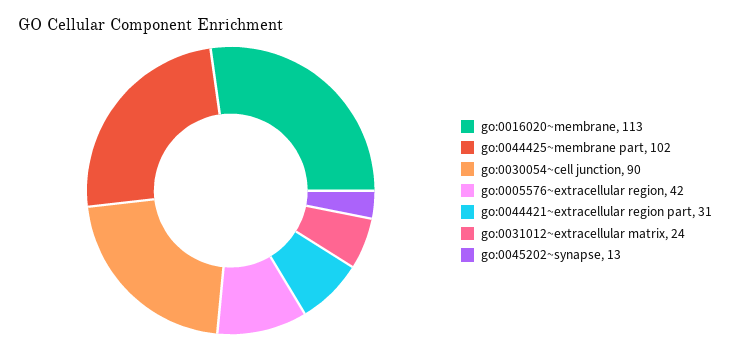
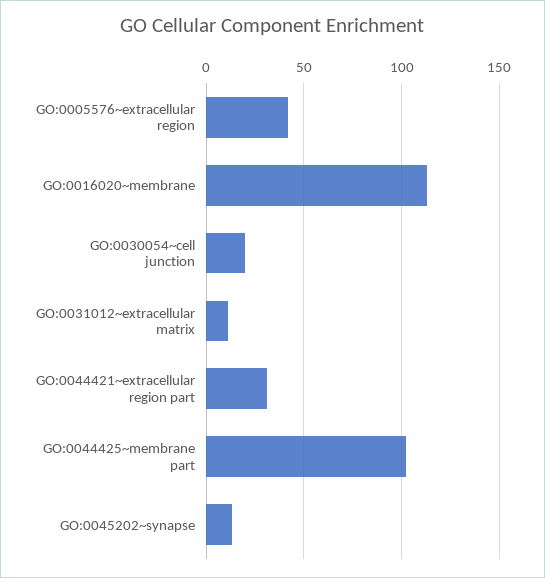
  {
    "go:0016020~membrane": 113,
    "go:0044425~membrane part": 102,
-   "go:0030054~cell junction": 90,
+   "go:0030054~cell junction": 20,
    "go:0005576~extracellular region": 42,
    "go:0044421~extracellular region part": 31,
-   "go:0031012~extracellular matrix": 24,
+   "go:0031012~extracellular matrix": 10,
    "go:0045202~synapse": 13
  }

